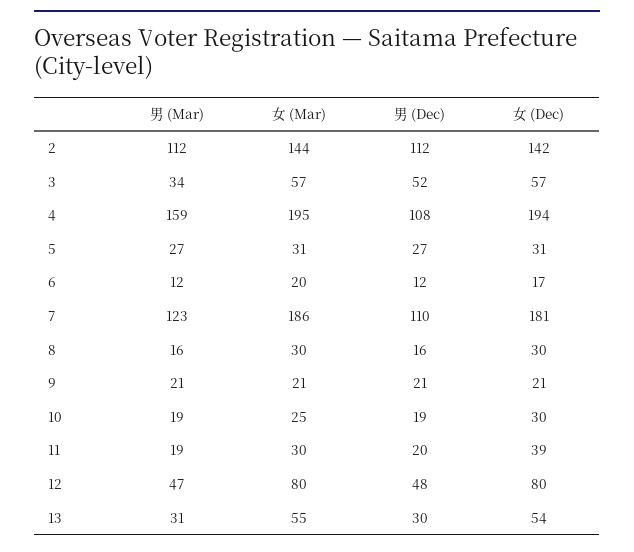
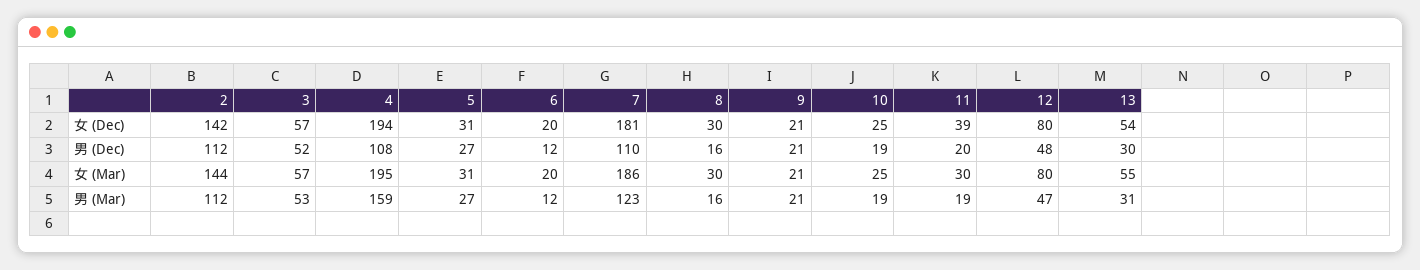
  {
    "男 (Mar)": {
      "2": 112,
-     "3": 34,
+     "3": 53,
      "4": 159,
      "5": 27,
      "6": 12,
      "7": 123,
      "8": 16,
      "9": 21,
      "10": 19,
      "11": 19,
      "12": 47,
      "13": 31
    },
    "女 (Mar)": {
      "2": 144,
      "3": 57,
      "4": 195,
      "5": 31,
      "6": 20,
      "7": 186,
      "8": 30,
      "9": 21,
      "10": 25,
      "11": 30,
      "12": 80,
      "13": 55
    },
    "男 (Dec)": {
      "2": 112,
      "3": 52,
      "4": 108,
      "5": 27,
      "6": 12,
      "7": 110,
      "8": 16,
      "9": 21,
      "10": 19,
      "11": 20,
      "12": 48,
      "13": 30
    },
    "女 (Dec)": {
      "2": 142,
      "3": 57,
      "4": 194,
      "5": 31,
-     "6": 17,
+     "6": 20,
      "7": 181,
      "8": 30,
      "9": 21,
-     "10": 30,
+     "10": 25,
      "11": 39,
      "12": 80,
      "13": 54
    }
  }

